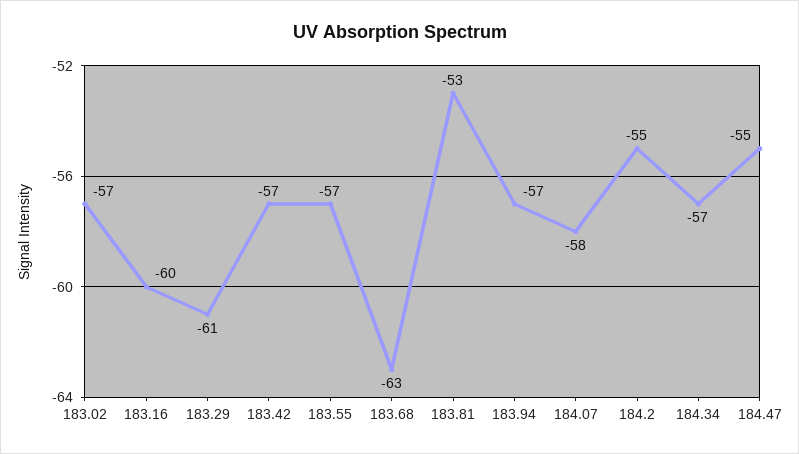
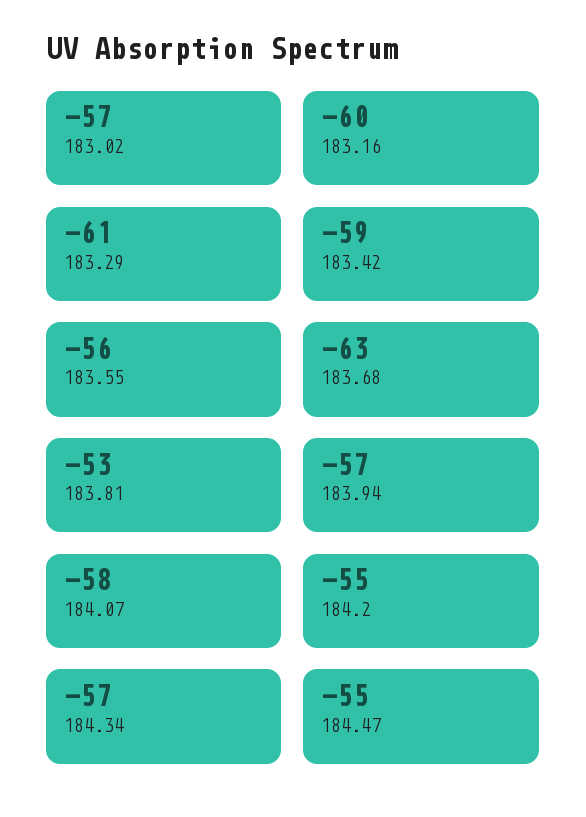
  {
    "183.02": -57,
    "183.16": -60,
    "183.29": -61,
-   "183.42": -57,
+   "183.42": -59,
-   "183.55": -57,
+   "183.55": -56,
    "183.68": -63,
    "183.81": -53,
    "183.94": -57,
    "184.07": -58,
    "184.2": -55,
    "184.34": -57,
    "184.47": -55
  }

